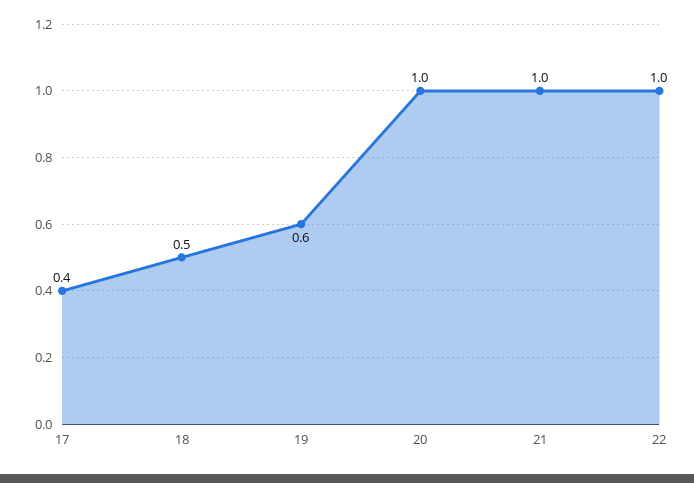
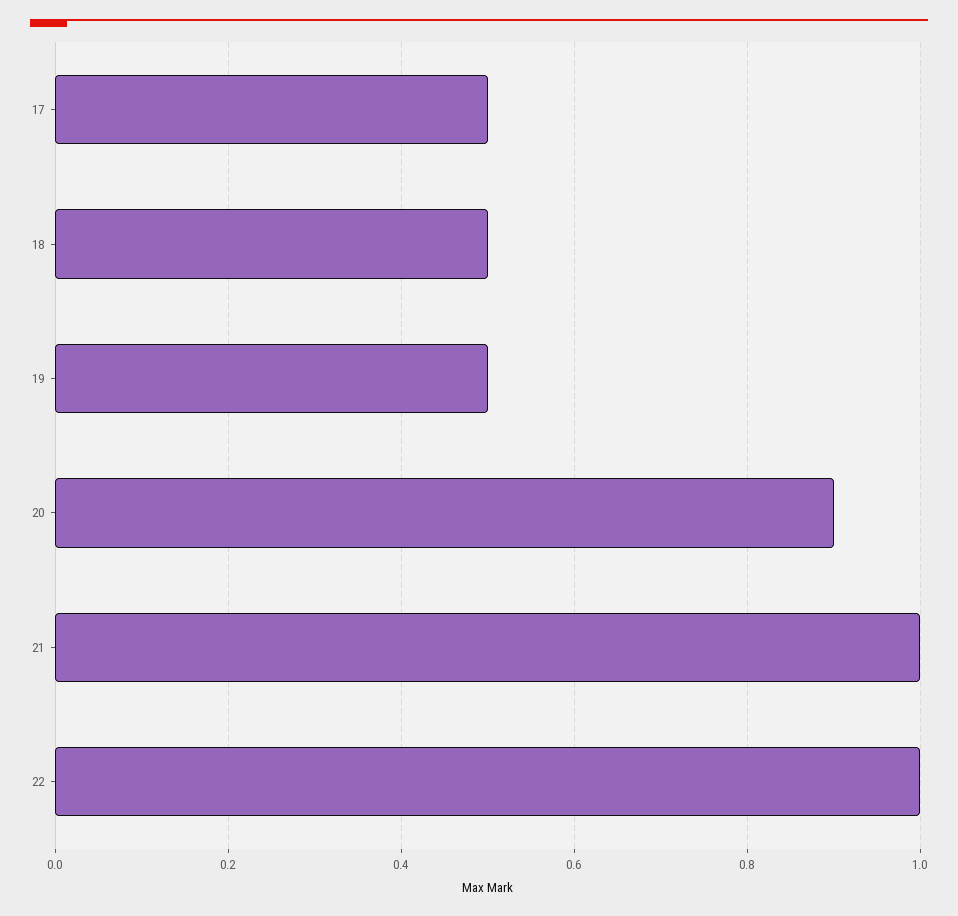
  {
-   "17": 0.4,
+   "17": 0.5,
    "18": 0.5,
-   "19": 0.6,
+   "19": 0.5,
-   "20": 1,
+   "20": 0.9,
    "21": 1,
    "22": 1
  }

